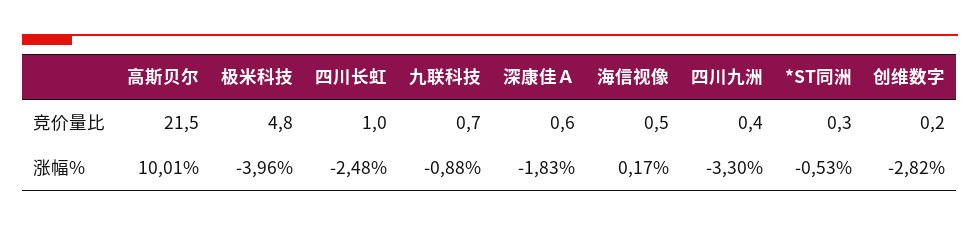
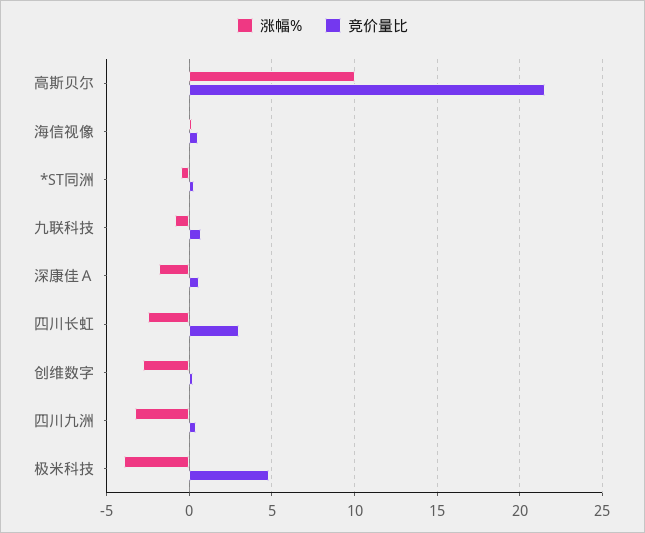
  {
    "竞价量比": {
      "高斯贝尔": 21.5,
      "极米科技": 4.8,
-     "四川长虹": 1,
+     "四川长虹": 3,
      "九联科技": 0.7,
      "深康佳Ａ": 0.6,
      "海信视像": 0.5,
      "四川九洲": 0.4,
      "*ST同洲": 0.3,
      "创维数字": 0.2
    },
    "涨幅%": {
      "高斯贝尔": 10.01,
      "极米科技": -3.96,
      "四川长虹": -2.48,
      "九联科技": -0.88,
      "深康佳Ａ": -1.83,
      "海信视像": 0.17,
      "四川九洲": -3.3,
      "*ST同洲": -0.53,
      "创维数字": -2.82
    }
  }

